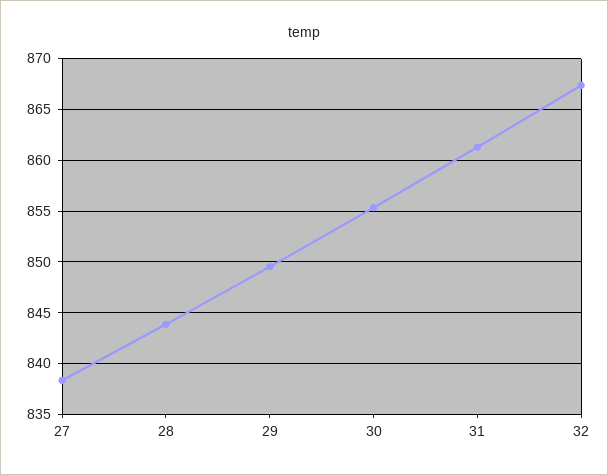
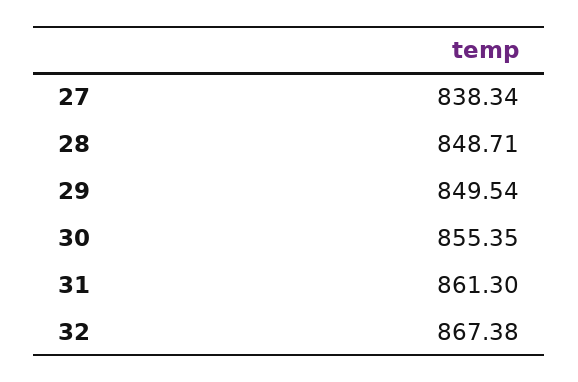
  {
    "27": 838.34,
-   "28": 844,
+   "28": 848.71,
    "29": 849.54,
    "30": 855.35,
    "31": 861.3,
    "32": 867.38
  }

